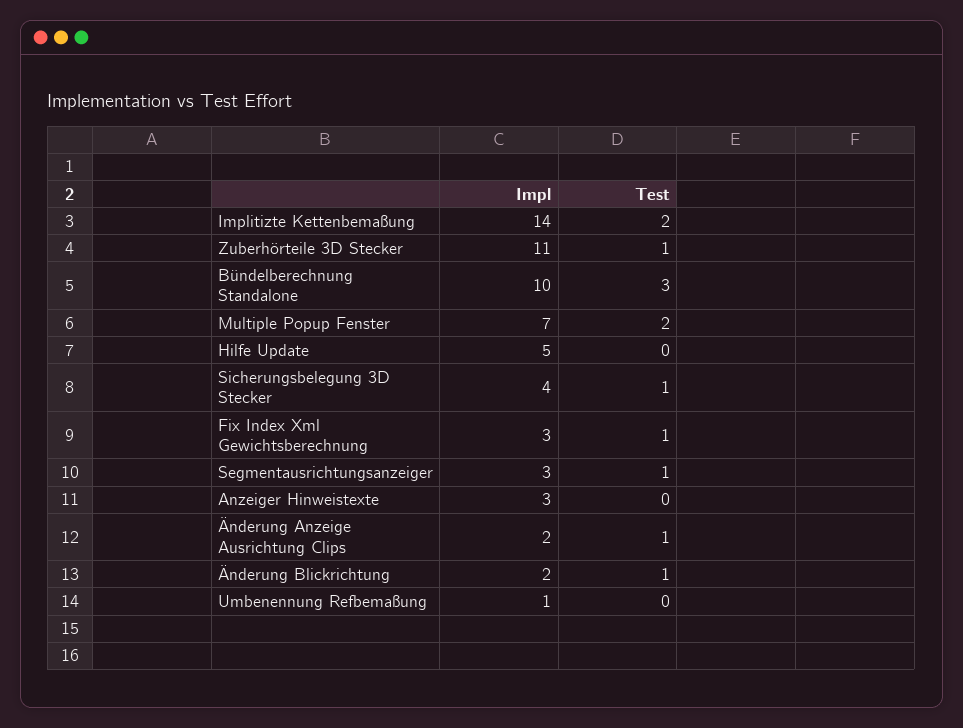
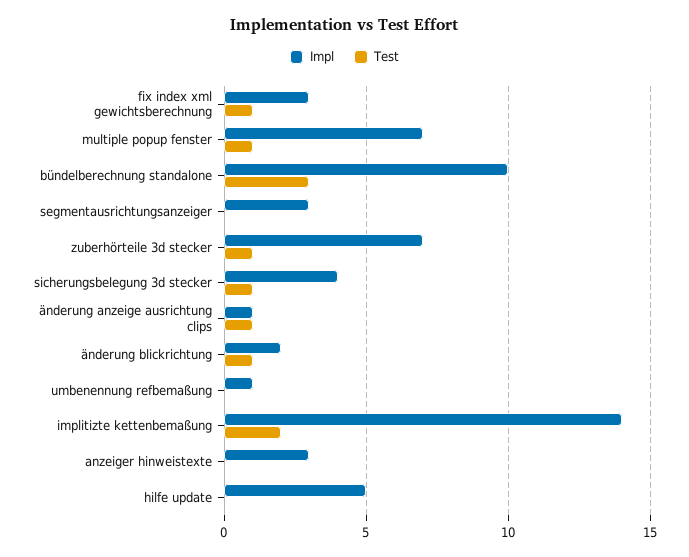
  {
    "Impl": {
      "Implitizte Kettenbemaßung": 14,
-     "Zuberhörteile 3D Stecker": 11,
+     "Zuberhörteile 3D Stecker": 7,
      "Bündelberechnung Standalone": 10,
      "Multiple Popup Fenster": 7,
      "Hilfe Update": 5,
      "Sicherungsbelegung 3D Stecker": 4,
      "Fix Index Xml Gewichtsberechnung": 3,
      "Segmentausrichtungsanzeiger": 3,
      "Anzeiger Hinweistexte": 3,
-     "Änderung Anzeige Ausrichtung Clips": 2,
+     "Änderung Anzeige Ausrichtung Clips": 1,
      "Änderung Blickrichtung": 2,
      "Umbenennung Refbemaßung": 1
    },
    "Test": {
      "Implitizte Kettenbemaßung": 2,
      "Zuberhörteile 3D Stecker": 1,
      "Bündelberechnung Standalone": 3,
-     "Multiple Popup Fenster": 2,
+     "Multiple Popup Fenster": 1,
      "Hilfe Update": 0,
      "Sicherungsbelegung 3D Stecker": 1,
      "Fix Index Xml Gewichtsberechnung": 1,
-     "Segmentausrichtungsanzeiger": 1,
+     "Segmentausrichtungsanzeiger": 0,
      "Anzeiger Hinweistexte": 0,
      "Änderung Anzeige Ausrichtung Clips": 1,
      "Änderung Blickrichtung": 1,
      "Umbenennung Refbemaßung": 0
    }
  }

